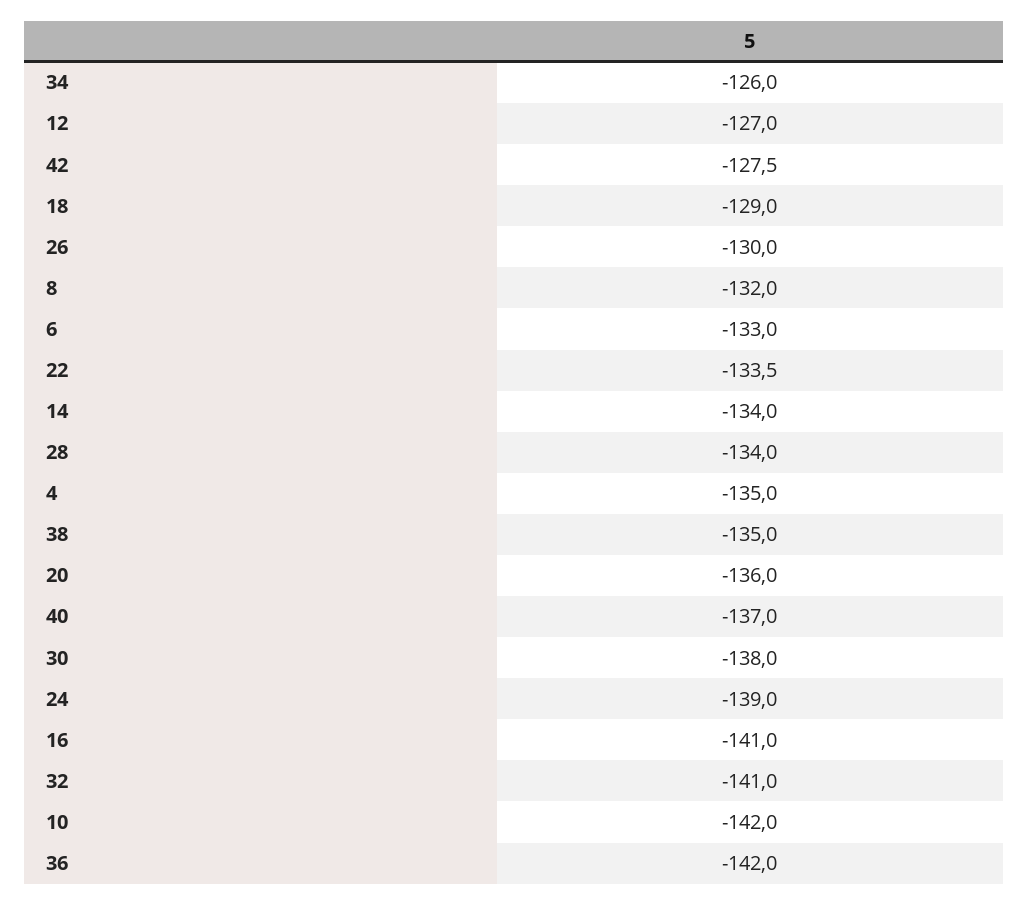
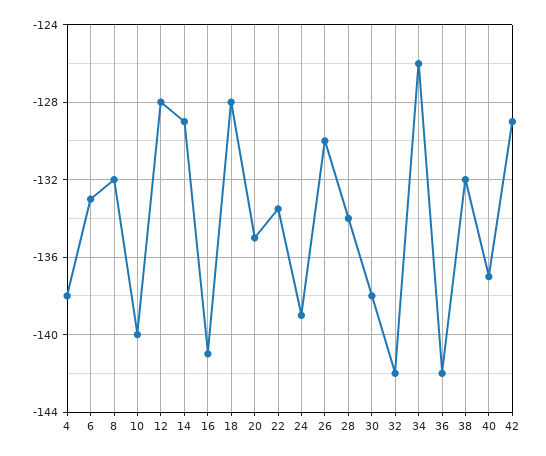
  {
    "34": -126,
-   "12": -127,
+   "12": -128,
-   "42": -127.5,
+   "42": -129,
-   "18": -129,
+   "18": -128,
    "26": -130,
    "8": -132,
    "6": -133,
    "22": -133.5,
-   "14": -134,
+   "14": -129,
    "28": -134,
-   "4": -135,
+   "4": -138,
-   "38": -135,
+   "38": -132,
-   "20": -136,
+   "20": -135,
    "40": -137,
    "30": -138,
    "24": -139,
    "16": -141,
-   "32": -141,
+   "32": -142,
-   "10": -142,
+   "10": -140,
    "36": -142
  }

